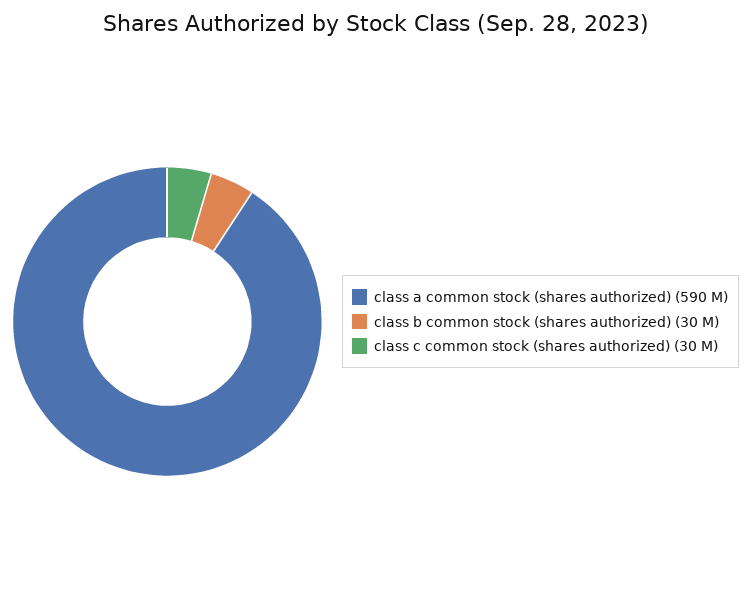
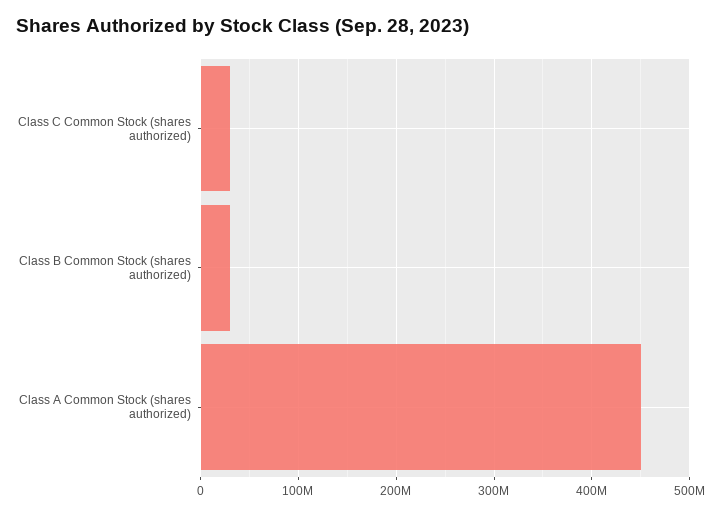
  {
-   "class a common stock (shares authorized)": 590000000,
+   "class a common stock (shares authorized)": 450000000,
    "class b common stock (shares authorized)": 30000000,
    "class c common stock (shares authorized)": 30000000
  }

